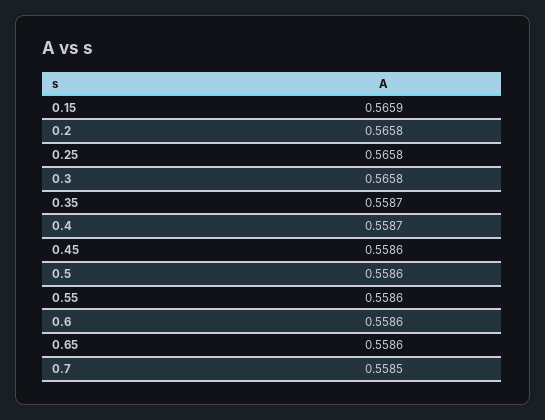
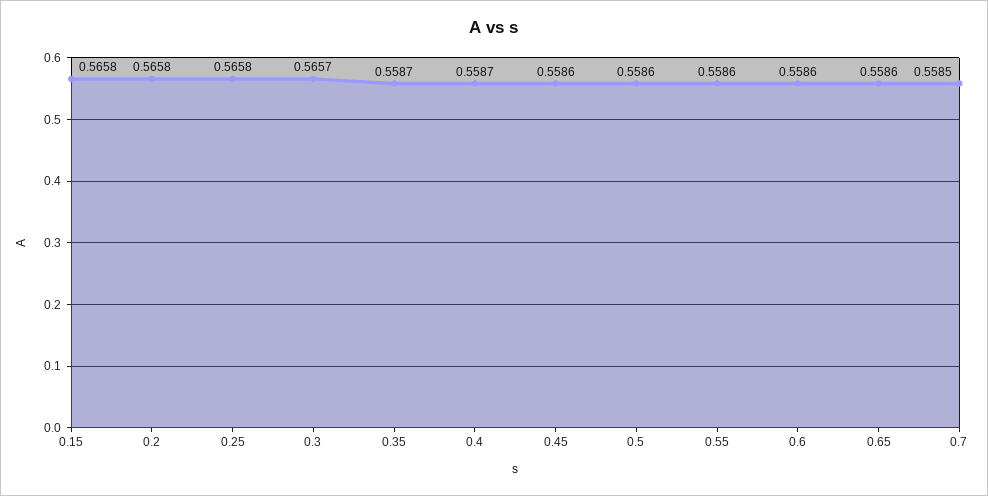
  {
-   "0.15": 0.5659,
+   "0.15": 0.5658,
    "0.2": 0.5658,
    "0.25": 0.5658,
-   "0.3": 0.5658,
+   "0.3": 0.5657,
    "0.35": 0.5587,
    "0.4": 0.5587,
    "0.45": 0.5586,
    "0.5": 0.5586,
    "0.55": 0.5586,
    "0.6": 0.5586,
    "0.65": 0.5586,
    "0.7": 0.5585
  }

